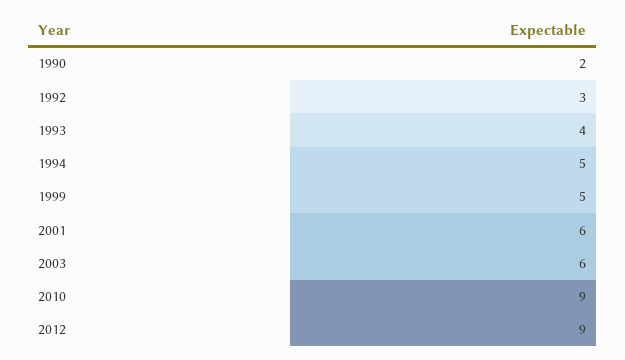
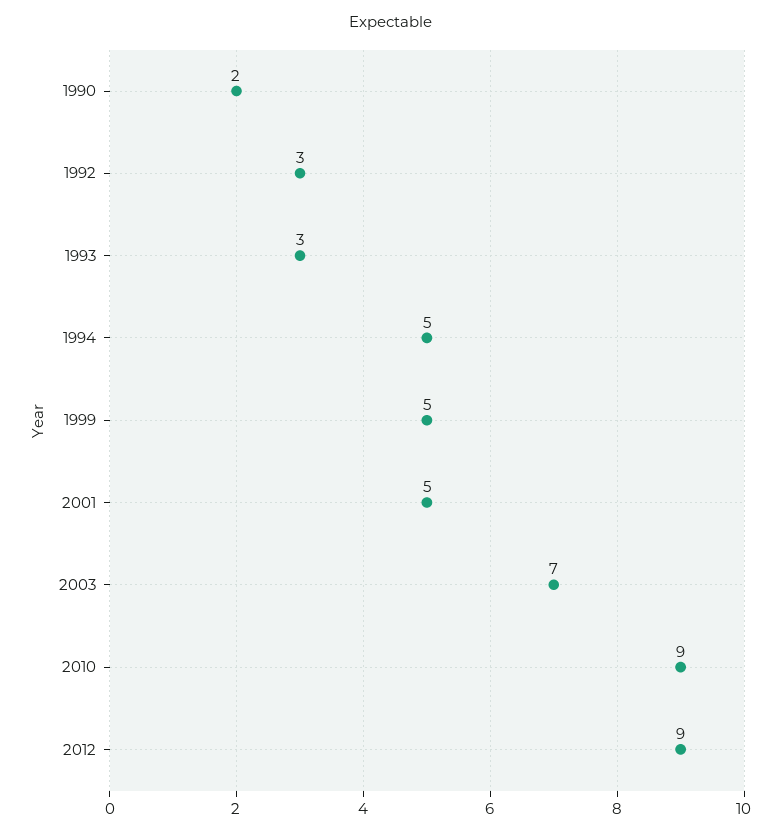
  {
    "1990": 2,
    "1992": 3,
-   "1993": 4,
+   "1993": 3,
    "1994": 5,
    "1999": 5,
-   "2001": 6,
+   "2001": 5,
-   "2003": 6,
+   "2003": 7,
    "2010": 9,
    "2012": 9
  }

